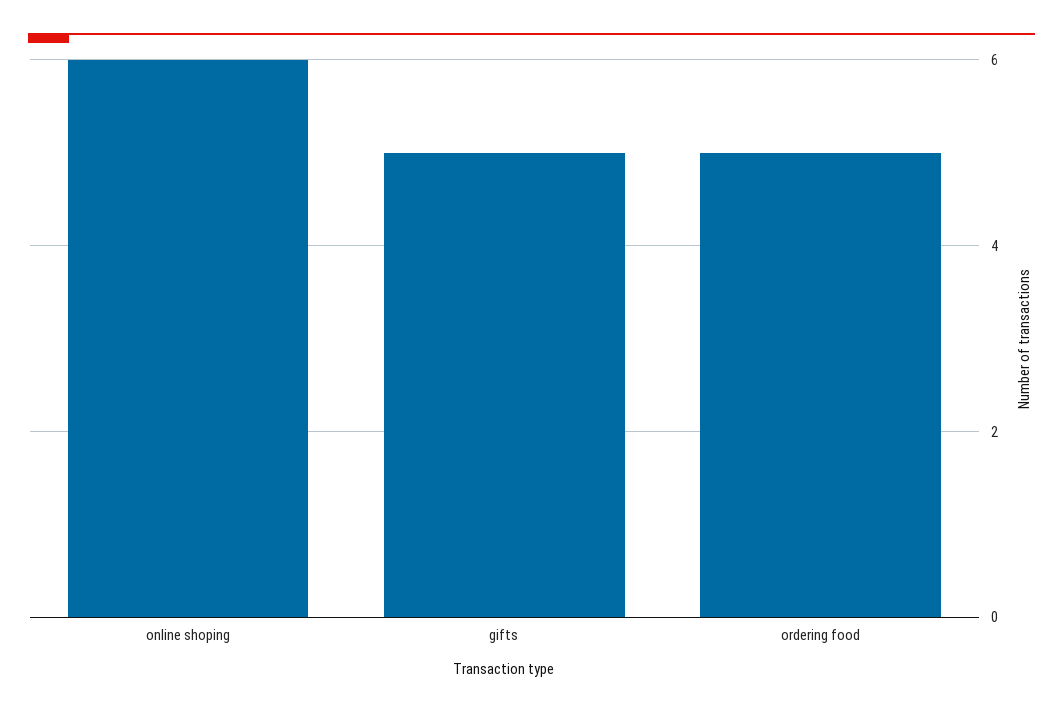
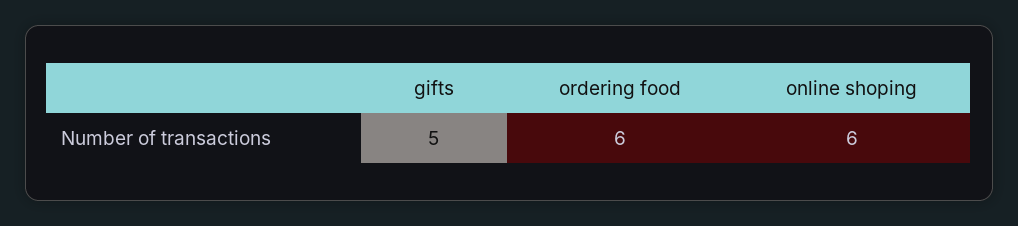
  {
    "online shoping": 6,
    "gifts": 5,
-   "ordering food": 5
+   "ordering food": 6
  }

